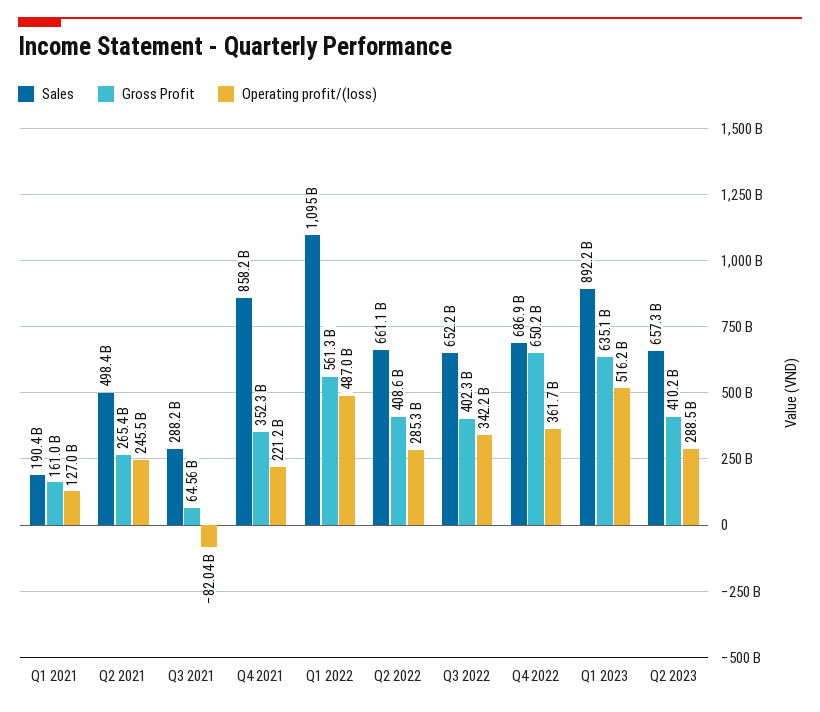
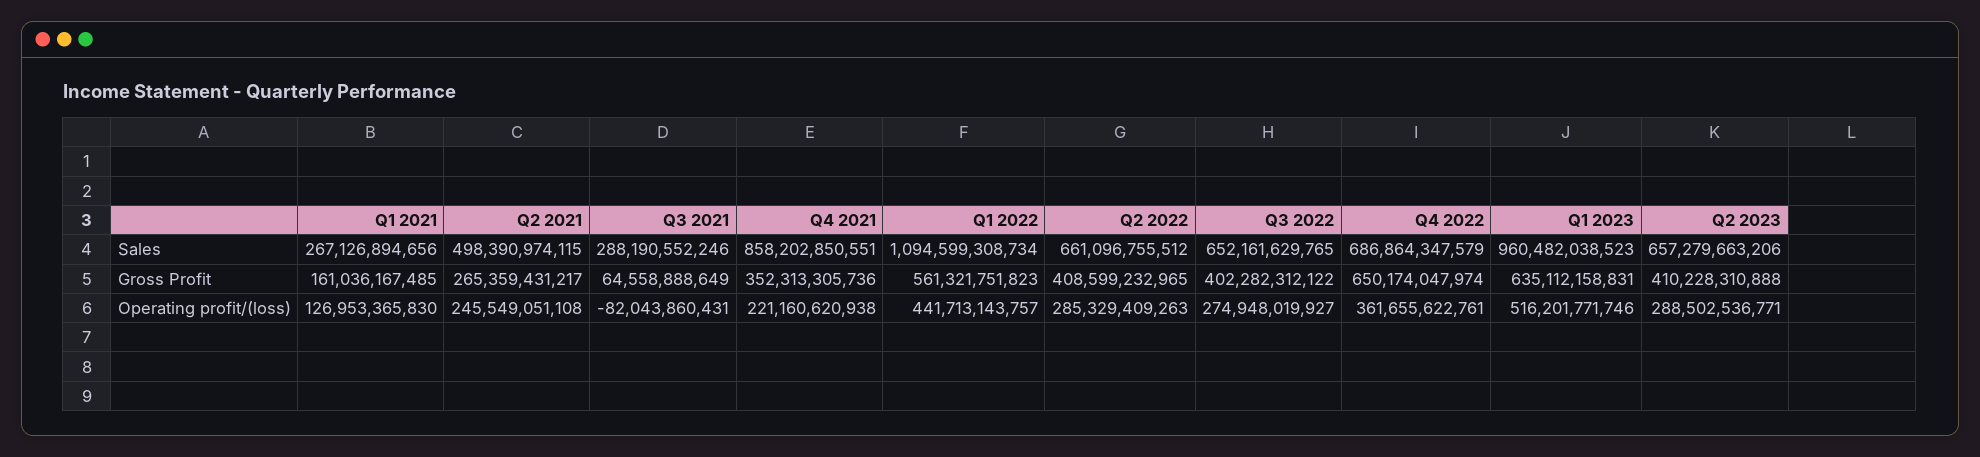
  {
    "Sales": {
-     "Q1 2021": 190400000000,
+     "Q1 2021": 267126894656,
      "Q2 2021": 498390974115,
      "Q3 2021": 288190552246,
      "Q4 2021": 858202850551,
      "Q1 2022": 1094599308734,
      "Q2 2022": 661096755512,
      "Q3 2022": 652161629765,
      "Q4 2022": 686864347579,
-     "Q1 2023": 892200000000,
+     "Q1 2023": 960482038523,
      "Q2 2023": 657279663206
    },
    "Gross Profit": {
      "Q1 2021": 161036167485,
      "Q2 2021": 265359431217,
      "Q3 2021": 64558888649,
      "Q4 2021": 352313305736,
      "Q1 2022": 561321751823,
      "Q2 2022": 408599232965,
      "Q3 2022": 402282312122,
      "Q4 2022": 650174047974,
      "Q1 2023": 635112158831,
      "Q2 2023": 410228310888
    },
    "Operating profit/(loss)": {
      "Q1 2021": 126953365830,
      "Q2 2021": 245549051108,
      "Q3 2021": -82043860431,
      "Q4 2021": 221160620938,
-     "Q1 2022": 487000000000,
+     "Q1 2022": 441713143757,
      "Q2 2022": 285329409263,
-     "Q3 2022": 342200000000,
+     "Q3 2022": 274948019927,
      "Q4 2022": 361655622761,
      "Q1 2023": 516201771746,
      "Q2 2023": 288502536771
    }
  }

